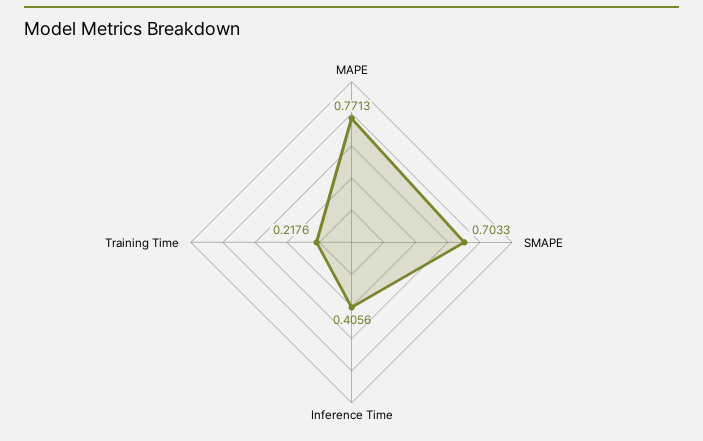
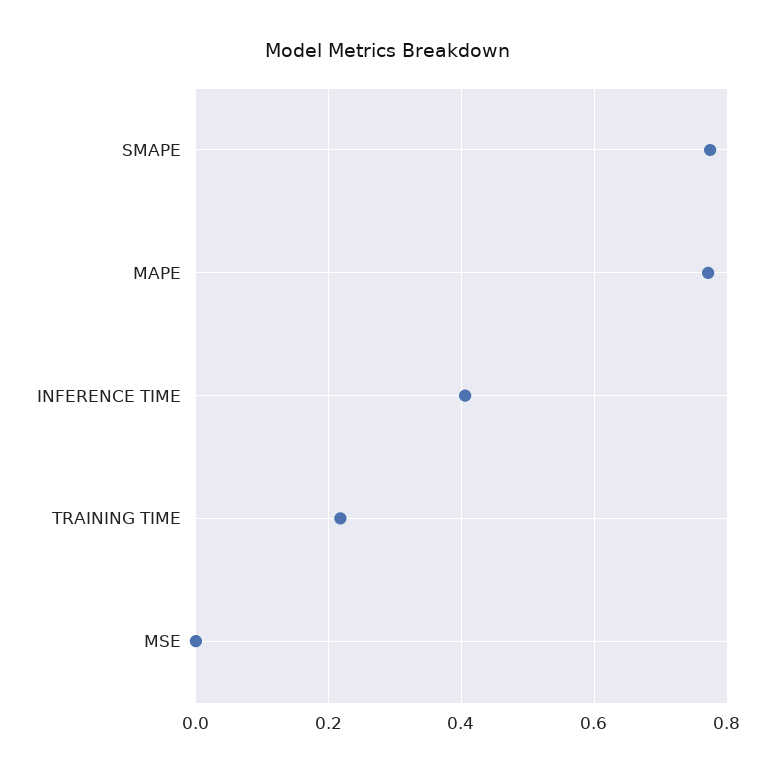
  {
    "MAPE": 0.7713,
-   "SMAPE": 0.7033,
+   "SMAPE": 0.78,
    "Inference Time": 0.4056,
-   "Training Time": 0.2176
+   "Training Time": 0.2176,
+   "MSE": 0
  }

